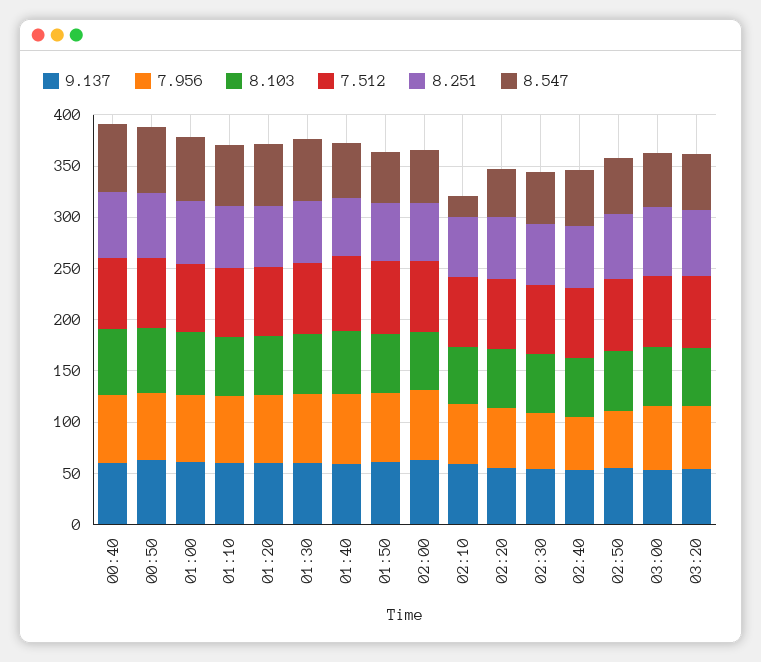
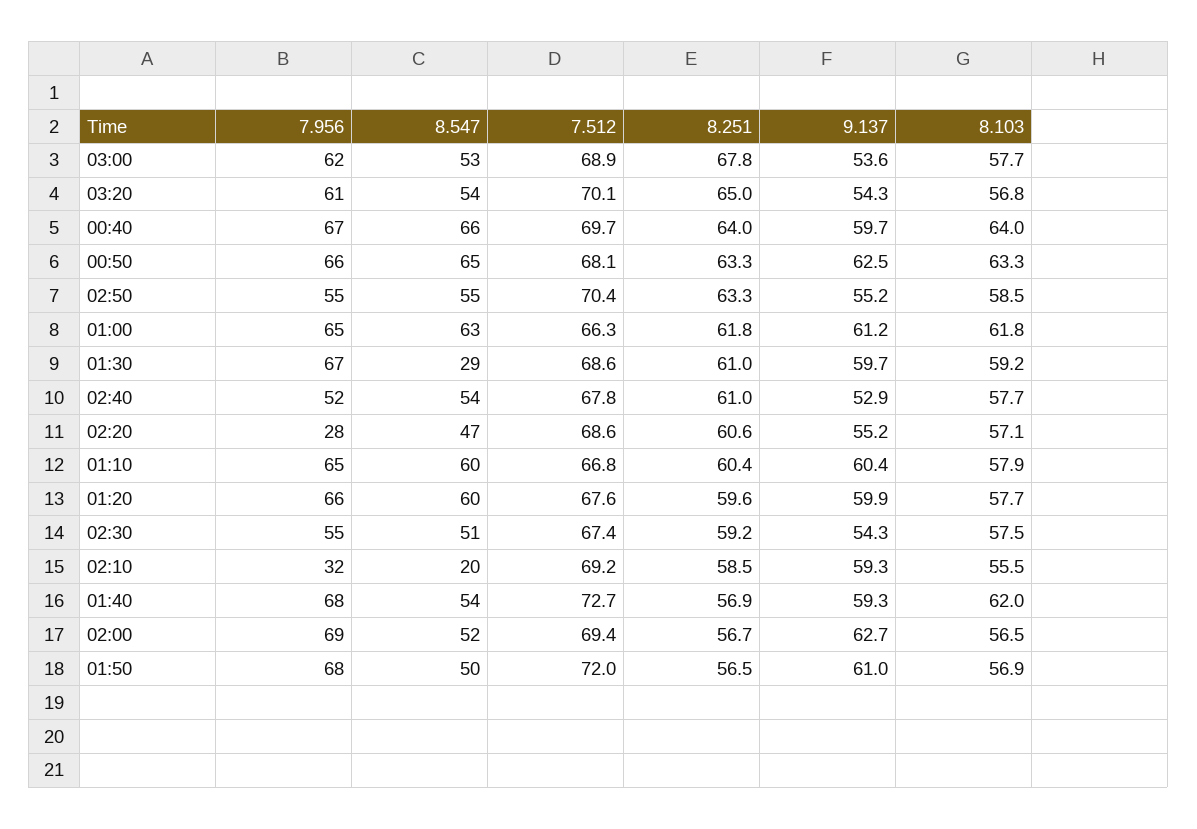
  {
    "9.137": {
      "00:40": 59.7,
      "00:50": 62.5,
      "01:00": 61.2,
      "01:10": 60.4,
      "01:20": 59.9,
      "01:30": 59.7,
      "01:40": 59.3,
      "01:50": 61,
      "02:00": 62.7,
      "02:10": 59.3,
      "02:20": 55.2,
      "02:30": 54.3,
      "02:40": 52.9,
      "02:50": 55.2,
      "03:00": 53.6,
      "03:20": 54.3
    },
    "7.956": {
      "00:40": 67,
      "00:50": 66,
      "01:00": 65,
      "01:10": 65,
      "01:20": 66,
      "01:30": 67,
      "01:40": 68,
      "01:50": 68,
      "02:00": 69,
-     "02:10": 60,
+     "02:10": 32,
-     "02:20": 60,
+     "02:20": 28,
      "02:30": 55,
      "02:40": 52,
      "02:50": 55,
      "03:00": 62,
      "03:20": 61
    },
    "8.103": {
      "00:40": 64,
      "00:50": 63.3,
      "01:00": 61.8,
      "01:10": 57.9,
      "01:20": 57.7,
      "01:30": 59.2,
      "01:40": 62,
      "01:50": 56.9,
      "02:00": 56.5,
      "02:10": 55.5,
      "02:20": 57.1,
      "02:30": 57.5,
      "02:40": 57.7,
      "02:50": 58.5,
      "03:00": 57.7,
      "03:20": 56.8
    },
    "7.512": {
      "00:40": 69.7,
      "00:50": 68.1,
      "01:00": 66.3,
      "01:10": 66.8,
      "01:20": 67.6,
      "01:30": 68.6,
      "01:40": 72.7,
      "01:50": 72,
      "02:00": 69.4,
      "02:10": 69.2,
      "02:20": 68.6,
      "02:30": 67.4,
      "02:40": 67.8,
      "02:50": 70.4,
      "03:00": 68.9,
      "03:20": 70.1
    },
    "8.251": {
      "00:40": 64,
      "00:50": 63.3,
      "01:00": 61.8,
      "01:10": 60.4,
      "01:20": 59.6,
      "01:30": 61,
      "01:40": 56.9,
      "01:50": 56.5,
      "02:00": 56.7,
      "02:10": 58.5,
      "02:20": 60.6,
      "02:30": 59.2,
      "02:40": 61,
      "02:50": 63.3,
      "03:00": 67.8,
      "03:20": 65
    },
    "8.547": {
      "00:40": 66,
      "00:50": 65,
      "01:00": 63,
      "01:10": 60,
      "01:20": 60,
-     "01:30": 60,
+     "01:30": 29,
      "01:40": 54,
      "01:50": 50,
      "02:00": 52,
      "02:10": 20,
      "02:20": 47,
      "02:30": 51,
      "02:40": 54,
      "02:50": 55,
      "03:00": 53,
      "03:20": 54
    }
  }

